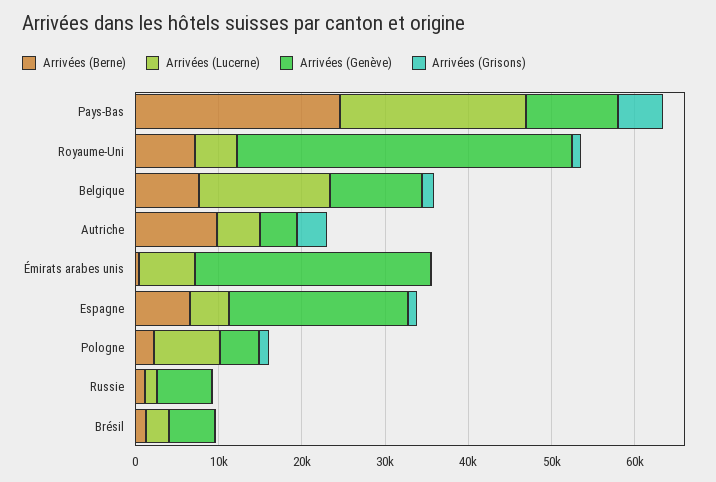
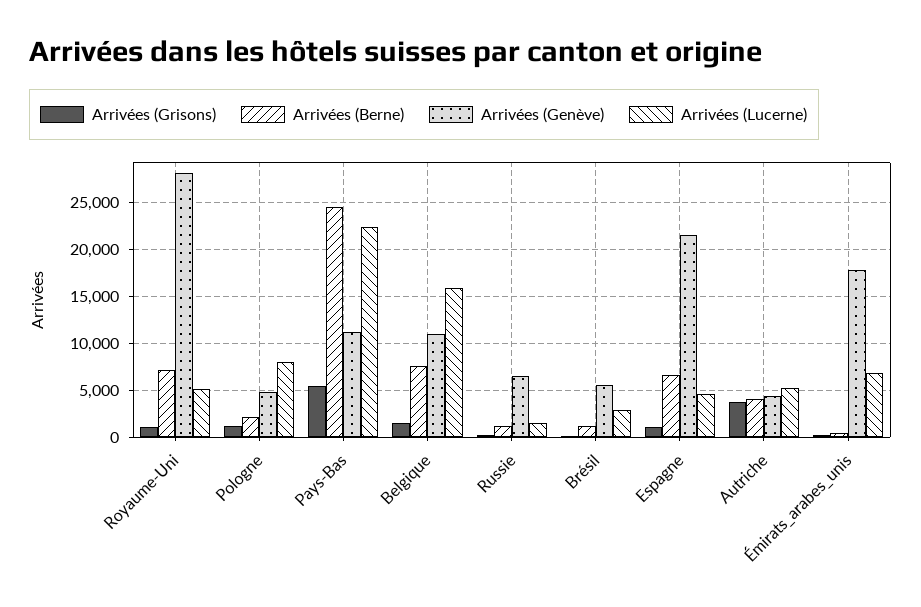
  {
    "Arrivées (Berne)": {
      "Pays-Bas": 25000,
      "Royaume-Uni": 7000,
      "Belgique": 8000,
-     "Autriche": 10000,
+     "Autriche": 4000,
      "Émirats arabes unis": 0,
      "Espagne": 7000,
      "Pologne": 2000,
      "Russie": 1000,
      "Brésil": 1000
    },
    "Arrivées (Lucerne)": {
      "Pays-Bas": 22000,
      "Royaume-Uni": 5000,
      "Belgique": 16000,
      "Autriche": 5000,
      "Émirats arabes unis": 7000,
      "Espagne": 5000,
      "Pologne": 8000,
      "Russie": 1000,
      "Brésil": 3000
    },
    "Arrivées (Genève)": {
      "Pays-Bas": 11000,
-     "Royaume-Uni": 40000,
+     "Royaume-Uni": 28000,
      "Belgique": 11000,
      "Autriche": 4000,
-     "Émirats arabes unis": 28000,
+     "Émirats arabes unis": 18000,
      "Espagne": 22000,
      "Pologne": 5000,
      "Russie": 7000,
      "Brésil": 6000
    },
    "Arrivées (Grisons)": {
      "Pays-Bas": 5000,
      "Royaume-Uni": 1000,
      "Belgique": 1000,
      "Autriche": 4000,
      "Émirats arabes unis": 0,
      "Espagne": 1000,
      "Pologne": 1000,
      "Russie": 0,
      "Brésil": 0
    }
  }

